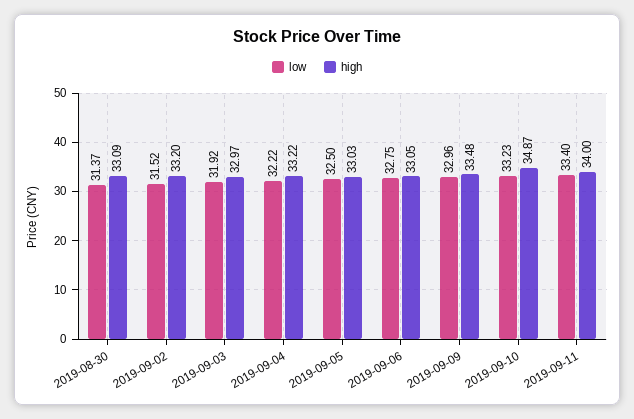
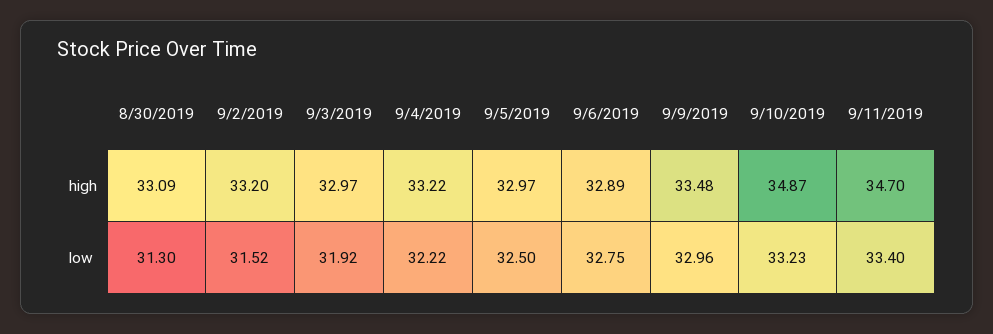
  {
    "low": {
-     "2019-08-30": 31.37,
+     "2019-08-30": 31.3,
      "2019-09-02": 31.52,
      "2019-09-03": 31.92,
      "2019-09-04": 32.22,
      "2019-09-05": 32.5,
      "2019-09-06": 32.75,
      "2019-09-09": 32.96,
      "2019-09-10": 33.23,
      "2019-09-11": 33.4
    },
    "high": {
      "2019-08-30": 33.09,
      "2019-09-02": 33.2,
      "2019-09-03": 32.97,
      "2019-09-04": 33.22,
-     "2019-09-05": 33.03,
+     "2019-09-05": 32.97,
-     "2019-09-06": 33.05,
+     "2019-09-06": 32.89,
      "2019-09-09": 33.48,
      "2019-09-10": 34.87,
-     "2019-09-11": 34
+     "2019-09-11": 34.7
    }
  }

